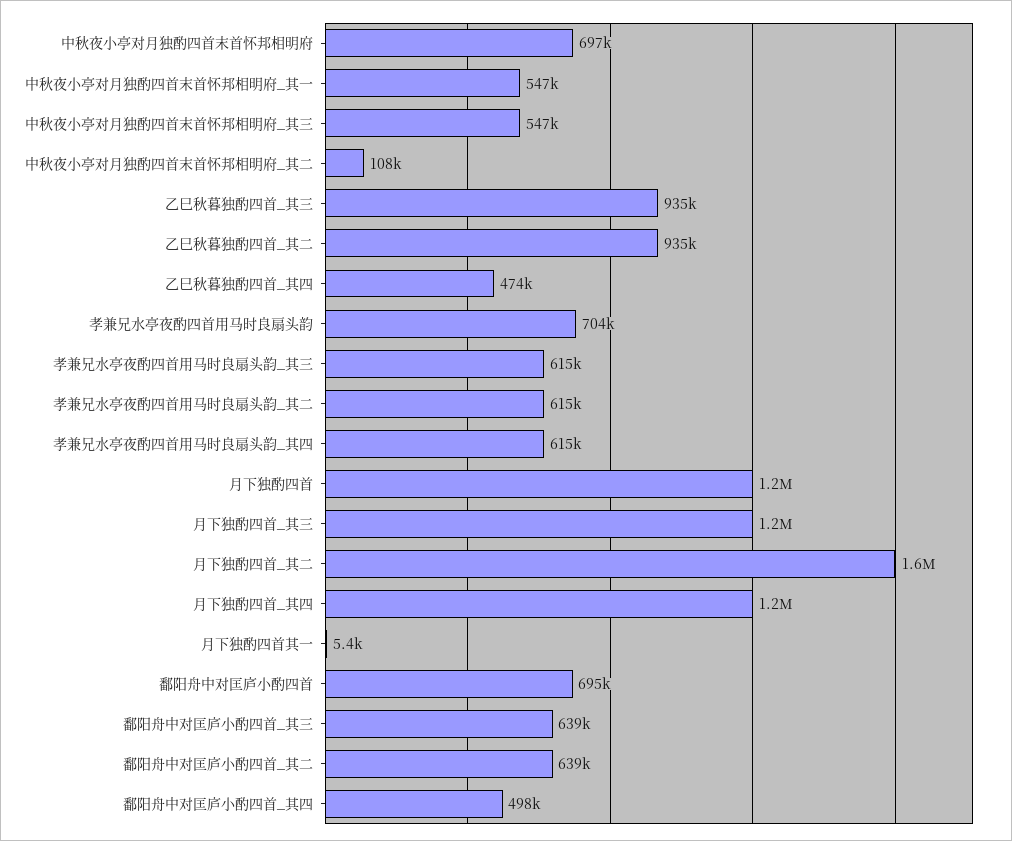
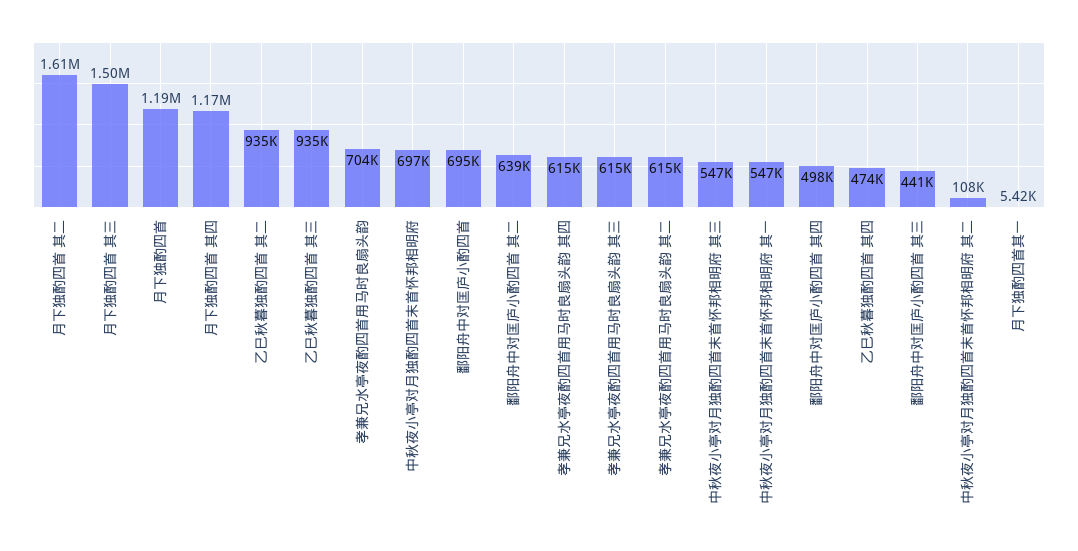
  {
    "中秋夜小亭对月独酌四首末首怀邦相明府": 697000,
    "中秋夜小亭对月独酌四首末首怀邦相明府_其一": 547000,
    "中秋夜小亭对月独酌四首末首怀邦相明府_其三": 547000,
    "中秋夜小亭对月独酌四首末首怀邦相明府_其二": 108000,
    "乙巳秋暮独酌四首_其三": 935000,
    "乙巳秋暮独酌四首_其二": 935000,
    "乙巳秋暮独酌四首_其四": 474000,
    "孝兼兄水亭夜酌四首用马时良扇头韵": 704000,
    "孝兼兄水亭夜酌四首用马时良扇头韵_其三": 615000,
    "孝兼兄水亭夜酌四首用马时良扇头韵_其二": 615000,
    "孝兼兄水亭夜酌四首用马时良扇头韵_其四": 615000,
    "月下独酌四首": 1190000,
-   "月下独酌四首_其三": 1200000,
+   "月下独酌四首_其三": 1500000,
    "月下独酌四首_其二": 1610000,
    "月下独酌四首_其四": 1170000,
    "月下独酌四首其一": 5420,
    "鄱阳舟中对匡庐小酌四首": 695000,
-   "鄱阳舟中对匡庐小酌四首_其三": 639000,
+   "鄱阳舟中对匡庐小酌四首_其三": 441000,
    "鄱阳舟中对匡庐小酌四首_其二": 639000,
    "鄱阳舟中对匡庐小酌四首_其四": 498000
  }

